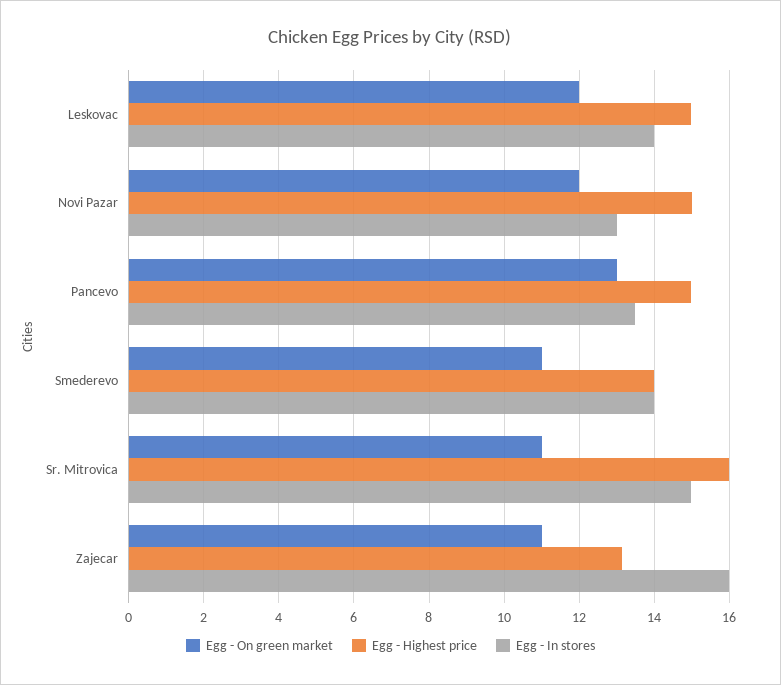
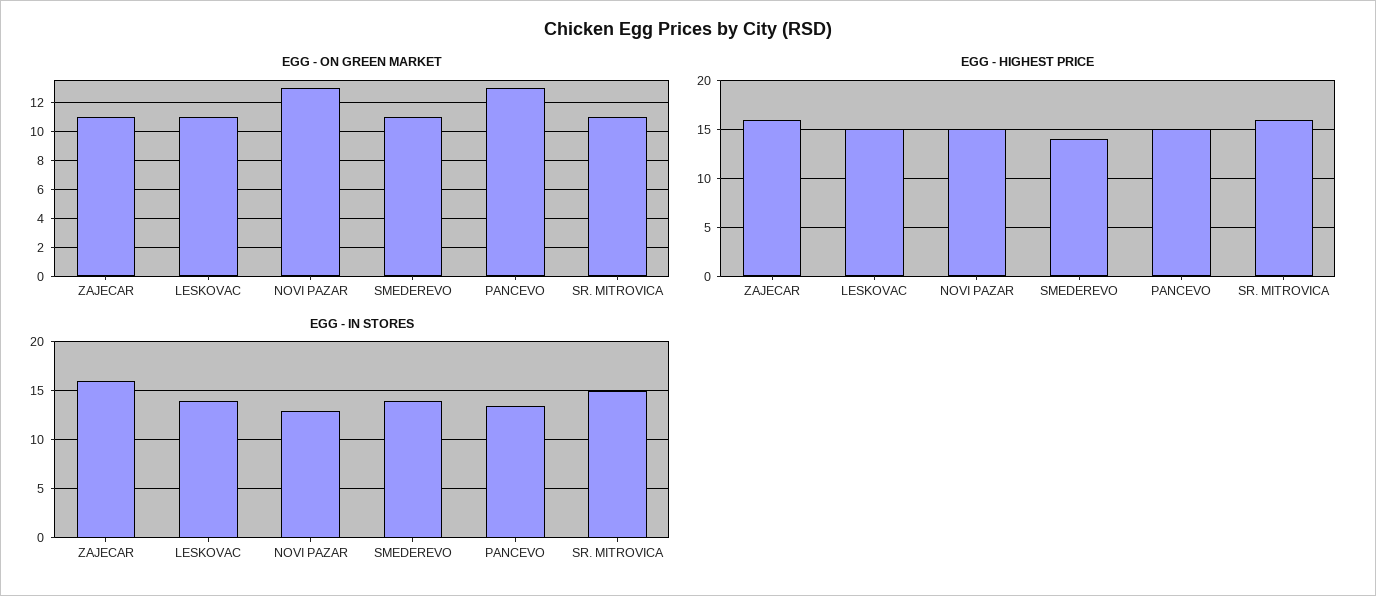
  {
    "Egg - On green market": {
-     "Leskovac": 12,
+     "Leskovac": 11,
-     "Novi Pazar": 12,
+     "Novi Pazar": 13,
      "Pancevo": 13,
      "Smederevo": 11,
      "Sr. Mitrovica": 11,
      "Zajecar": 11
    },
    "Egg - Highest price": {
      "Leskovac": 15,
      "Novi Pazar": 15,
      "Pancevo": 15,
      "Smederevo": 14,
      "Sr. Mitrovica": 16,
-     "Zajecar": 13.2
+     "Zajecar": 16
    },
    "Egg - In stores": {
      "Leskovac": 14,
      "Novi Pazar": 13,
      "Pancevo": 13.4,
      "Smederevo": 14,
      "Sr. Mitrovica": 15,
      "Zajecar": 16
    }
  }

